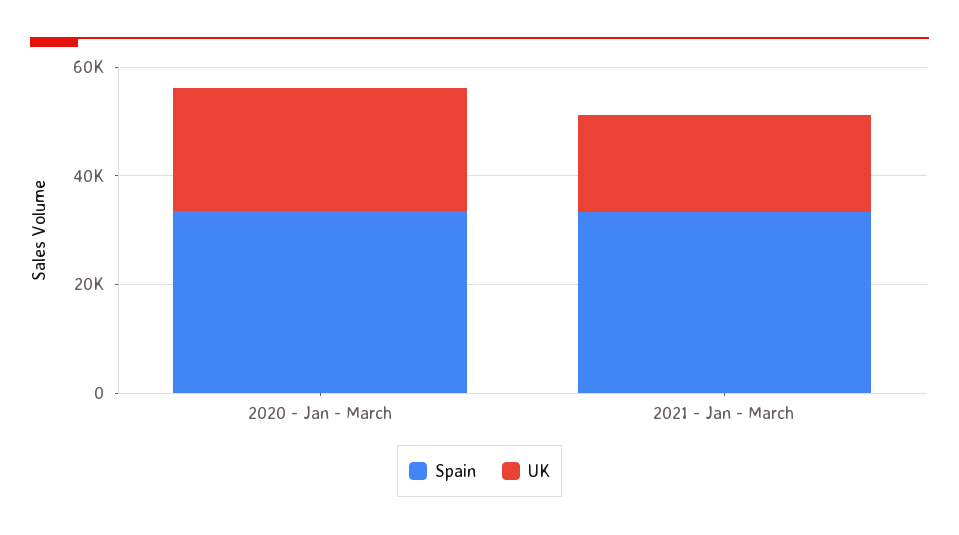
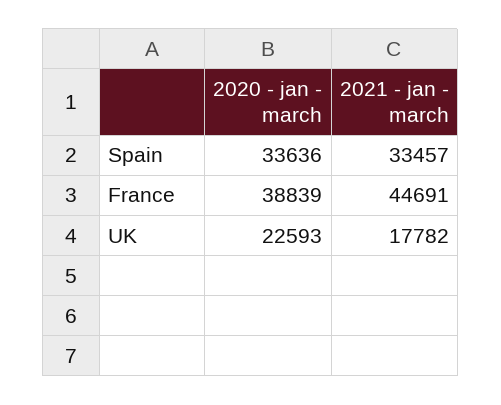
  {
    "Spain": {
      "2020 - Jan - March": 33636,
      "2021 - Jan - March": 33457
    },
    "UK": {
      "2020 - Jan - March": 22593,
      "2021 - Jan - March": 17782
-   }
+   },
+   "France": {
+     "2020 - Jan - March": 38839,
+     "2021 - Jan - March": 44691
+   }
  }

